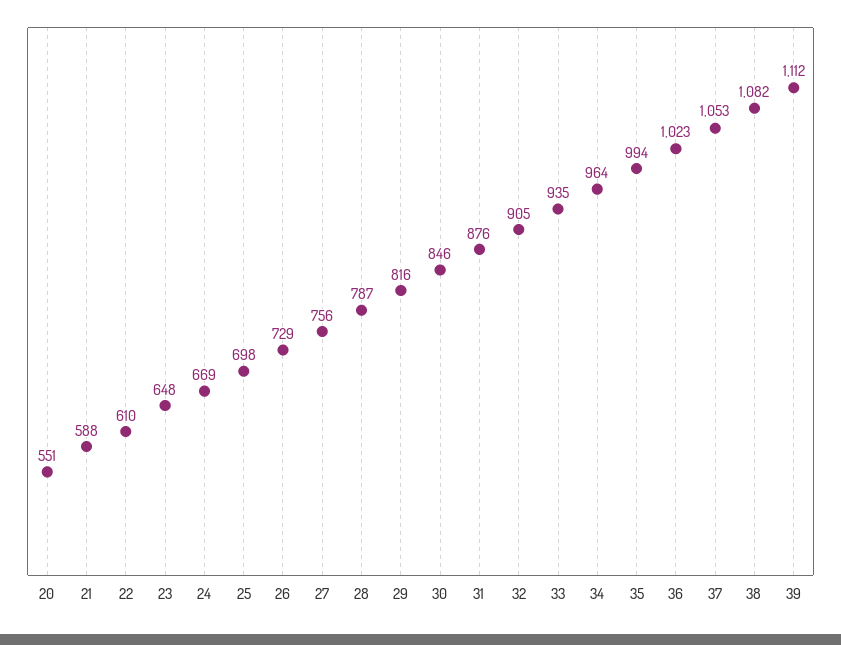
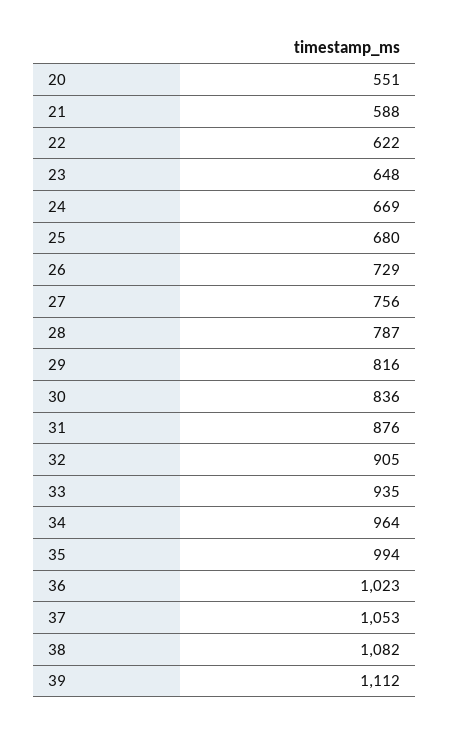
  {
    "20": 551,
    "21": 588,
-   "22": 610,
+   "22": 622,
    "23": 648,
    "24": 669,
-   "25": 698,
+   "25": 680,
    "26": 729,
    "27": 756,
    "28": 787,
    "29": 816,
-   "30": 846,
+   "30": 836,
    "31": 876,
    "32": 905,
    "33": 935,
    "34": 964,
    "35": 994,
    "36": 1023,
    "37": 1053,
    "38": 1082,
    "39": 1112
  }

